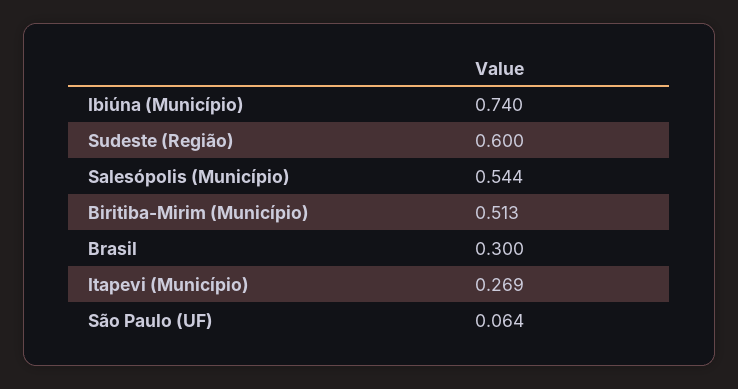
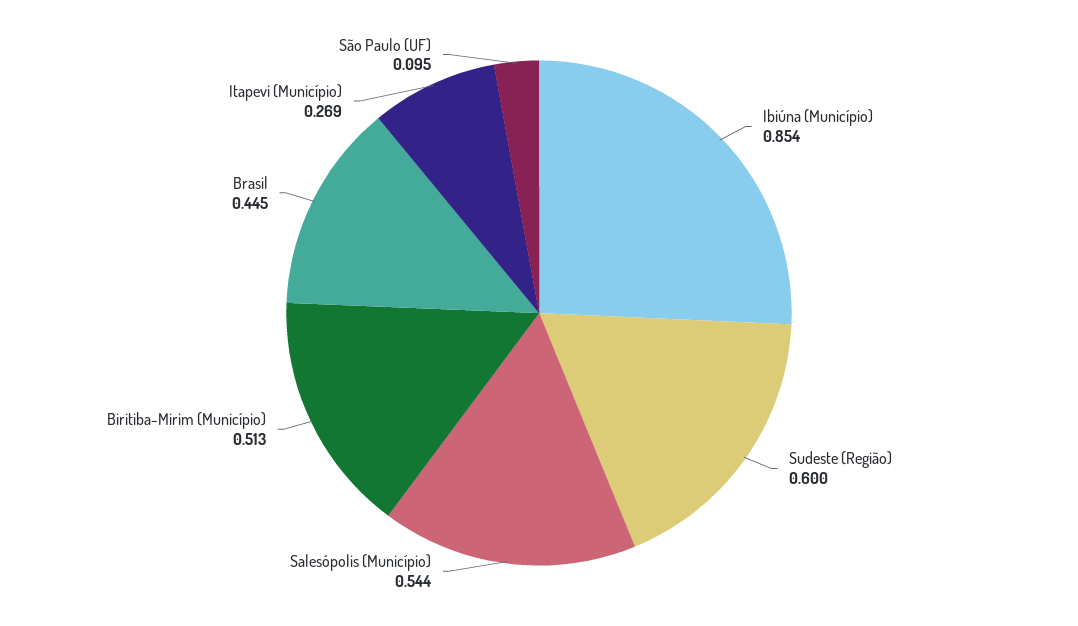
  {
-   "Ibiúna (Município)": 0.74,
+   "Ibiúna (Município)": 0.854,
    "Sudeste (Região)": 0.6,
    "Salesópolis (Município)": 0.544,
    "Biritiba-Mirim (Município)": 0.513,
-   "Brasil": 0.3,
+   "Brasil": 0.445,
    "Itapevi (Município)": 0.269,
-   "São Paulo (UF)": 0.064
+   "São Paulo (UF)": 0.095
  }

